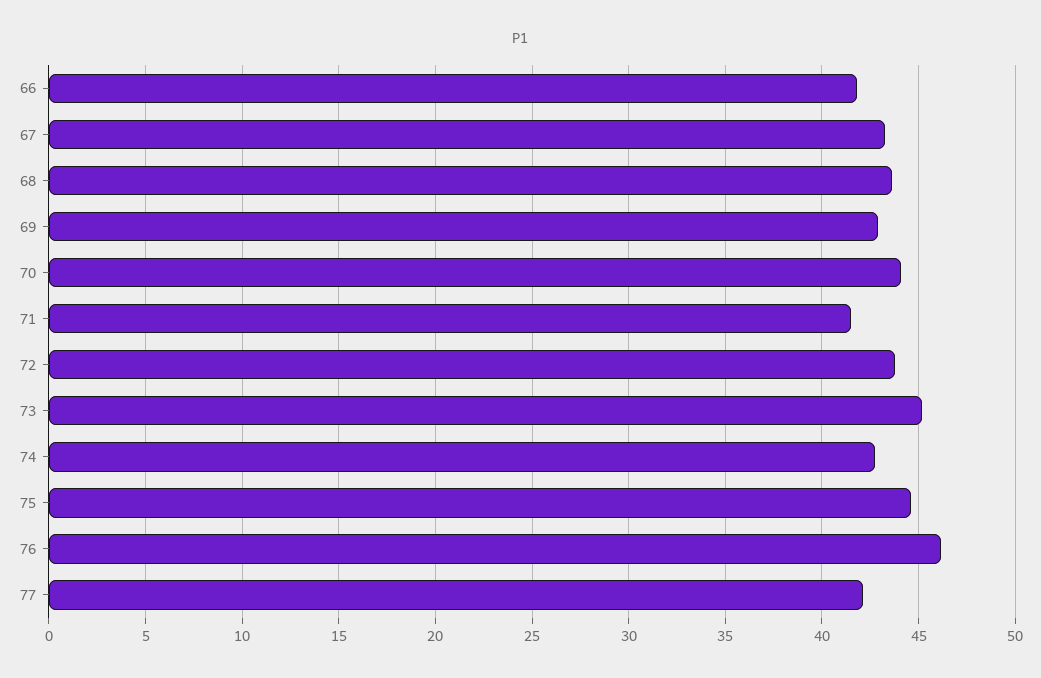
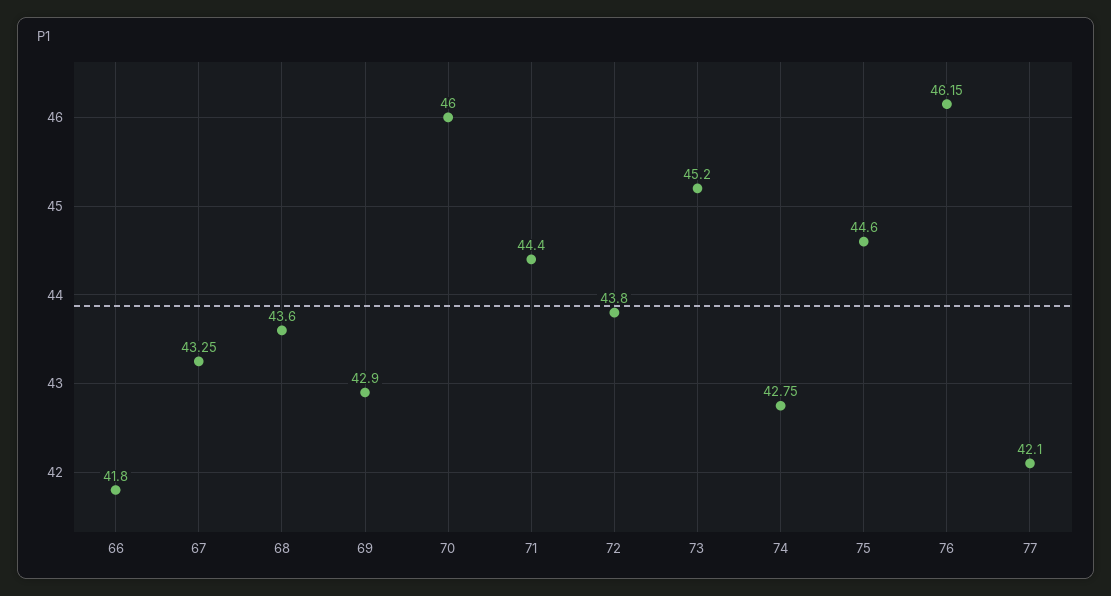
  {
    "66": 41.8,
    "67": 43.25,
    "68": 43.6,
    "69": 42.9,
-   "70": 44,
+   "70": 46,
-   "71": 41.5,
+   "71": 44.4,
    "72": 43.8,
    "73": 45.2,
    "74": 42.75,
    "75": 44.6,
    "76": 46.15,
    "77": 42.1
  }

